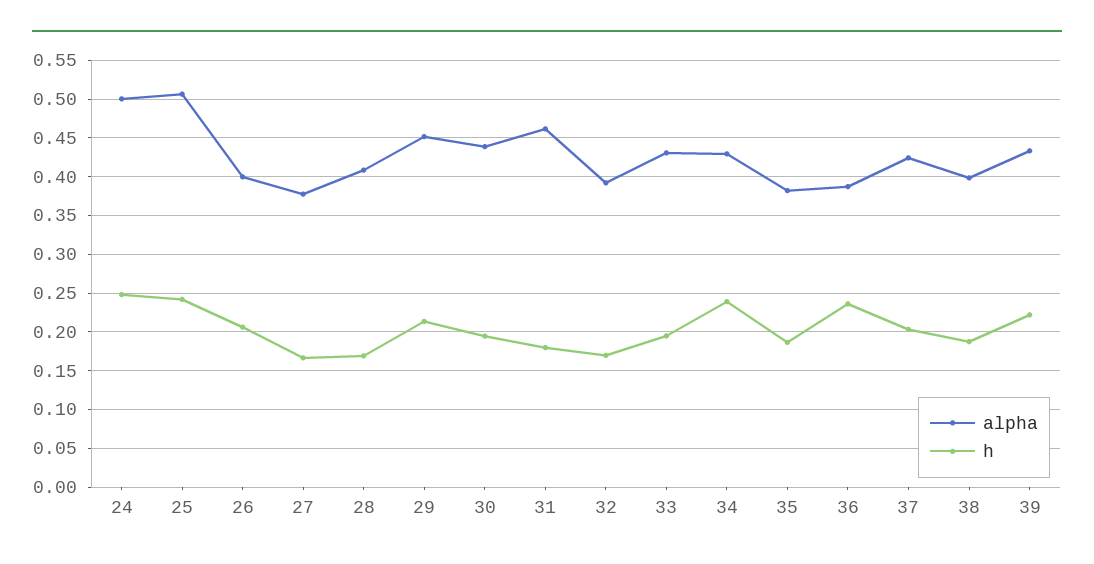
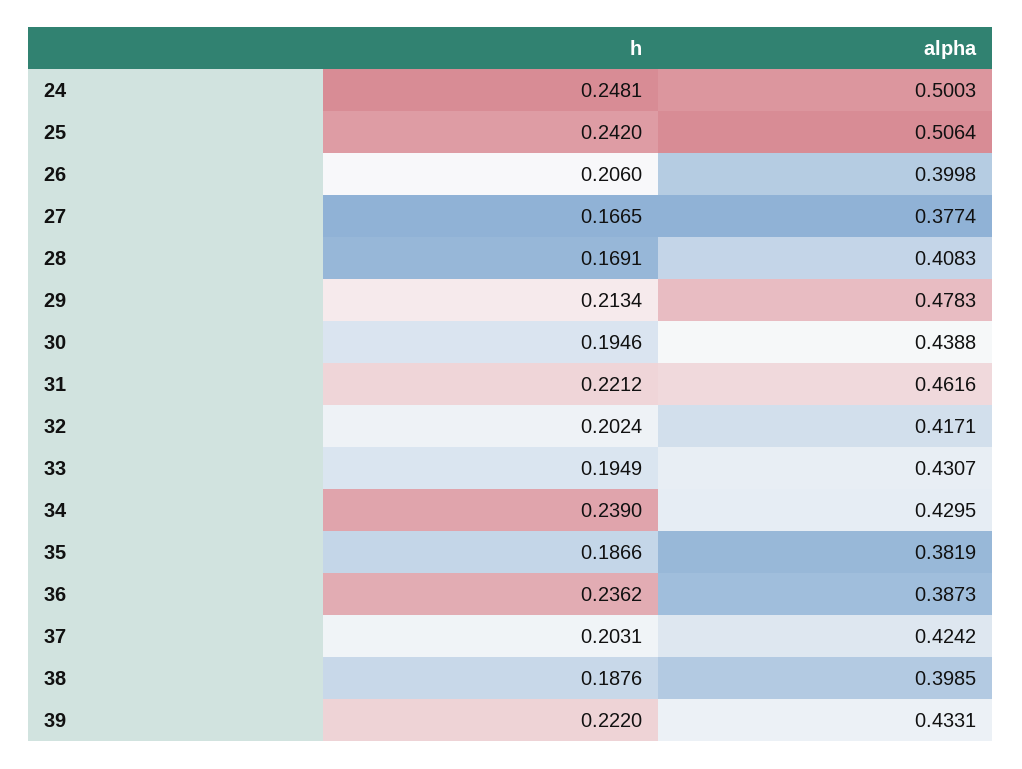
  {
    "alpha": {
      "24": 0.5003,
      "25": 0.5064,
      "26": 0.3998,
      "27": 0.3774,
      "28": 0.4083,
-     "29": 0.45,
+     "29": 0.4783,
      "30": 0.4388,
      "31": 0.4616,
-     "32": 0.39,
+     "32": 0.4171,
      "33": 0.4307,
      "34": 0.4295,
      "35": 0.3819,
      "36": 0.3873,
      "37": 0.4242,
      "38": 0.3985,
      "39": 0.4331
    },
    "h": {
      "24": 0.2481,
      "25": 0.242,
      "26": 0.206,
      "27": 0.1665,
      "28": 0.1691,
      "29": 0.2134,
      "30": 0.1946,
-     "31": 0.18,
+     "31": 0.2212,
-     "32": 0.17,
+     "32": 0.2024,
      "33": 0.1949,
      "34": 0.239,
      "35": 0.1866,
      "36": 0.2362,
      "37": 0.2031,
      "38": 0.1876,
      "39": 0.222
    }
  }

